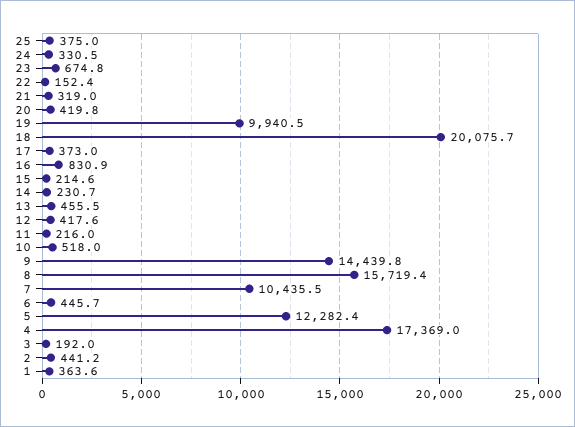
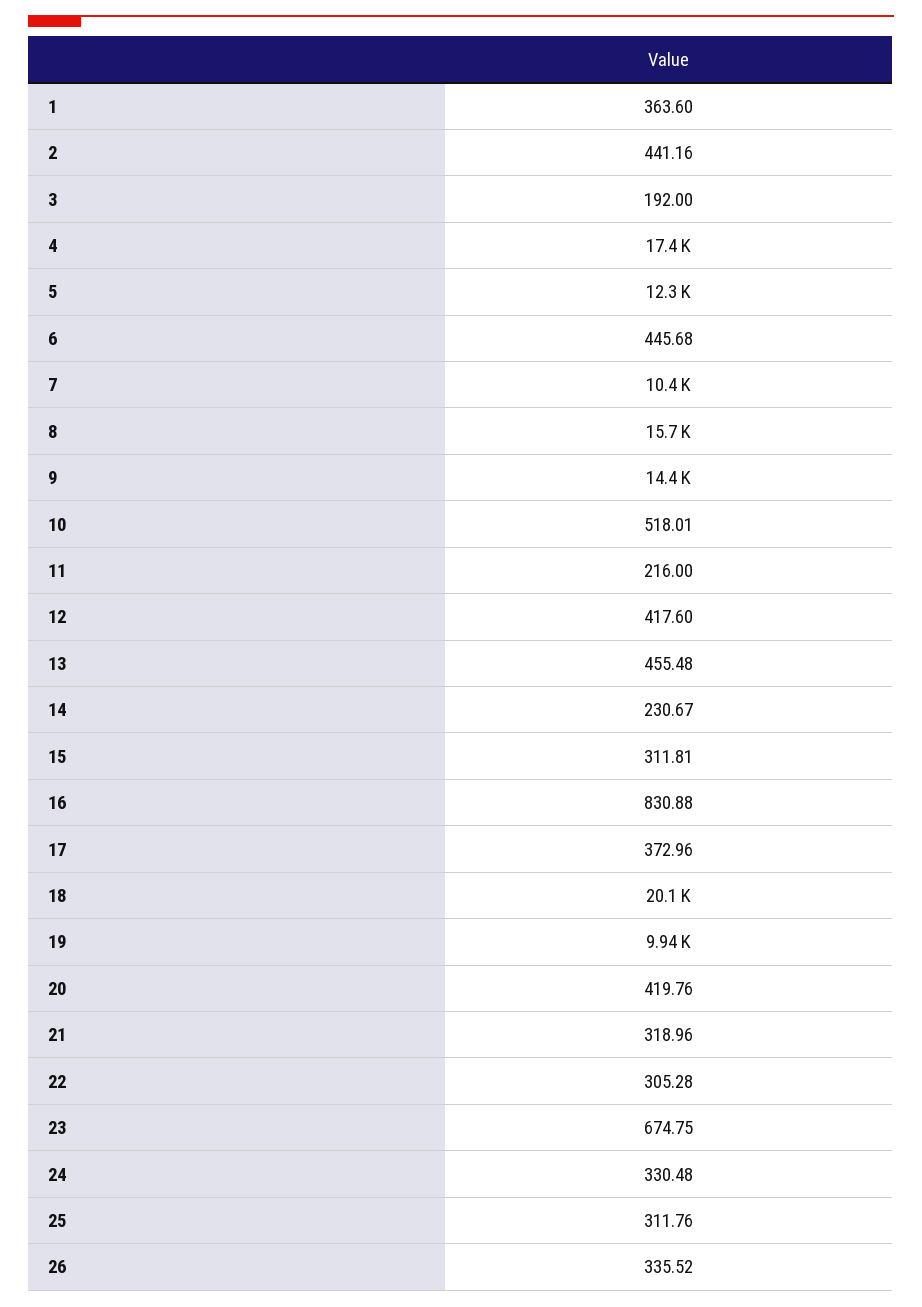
  {
-   "25": 375,
+   "25": 311.76,
    "24": 330.48,
    "23": 674.75,
-   "22": 152.4,
+   "22": 305.28,
    "21": 318.96,
    "20": 419.76,
    "19": 9940.5,
    "18": 20075.7,
    "17": 372.96,
    "16": 830.88,
-   "15": 214.6,
+   "15": 311.81,
    "14": 230.67,
    "13": 455.48,
    "12": 417.6,
    "11": 216,
    "10": 518.01,
    "9": 14439.8,
    "8": 15719.4,
    "7": 10435.5,
    "6": 445.68,
    "5": 12282.4,
    "4": 17369,
    "3": 192,
    "2": 441.16,
-   "1": 363.6
+   "1": 363.6,
+   "26": 335.52
  }

